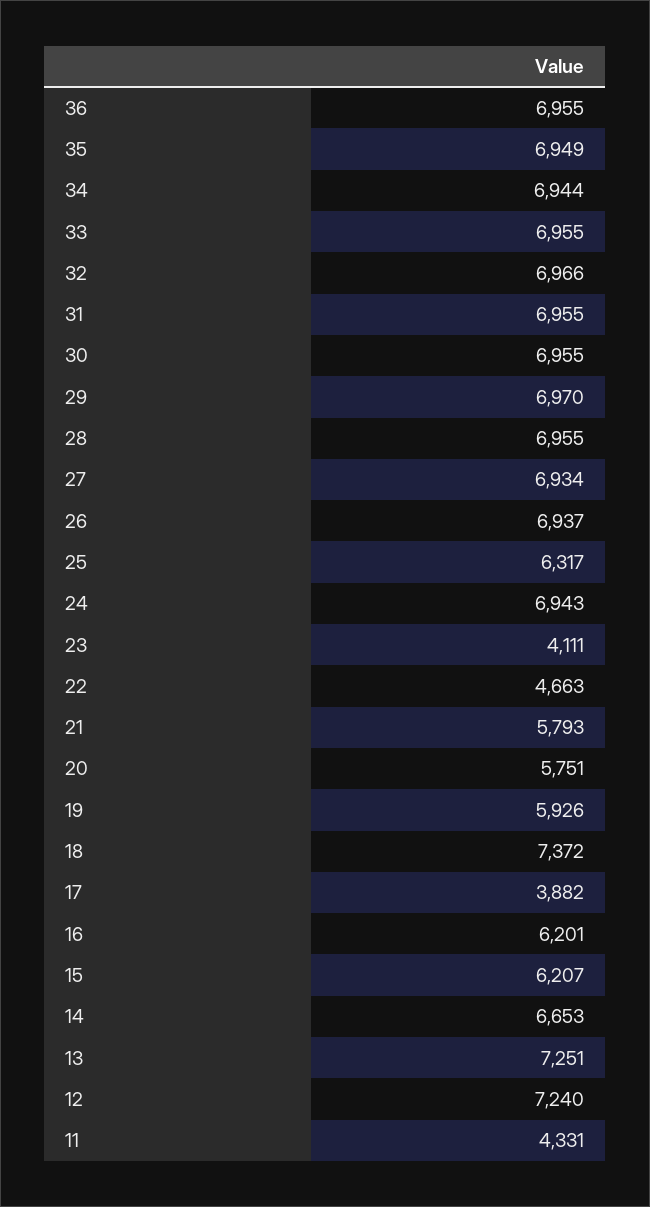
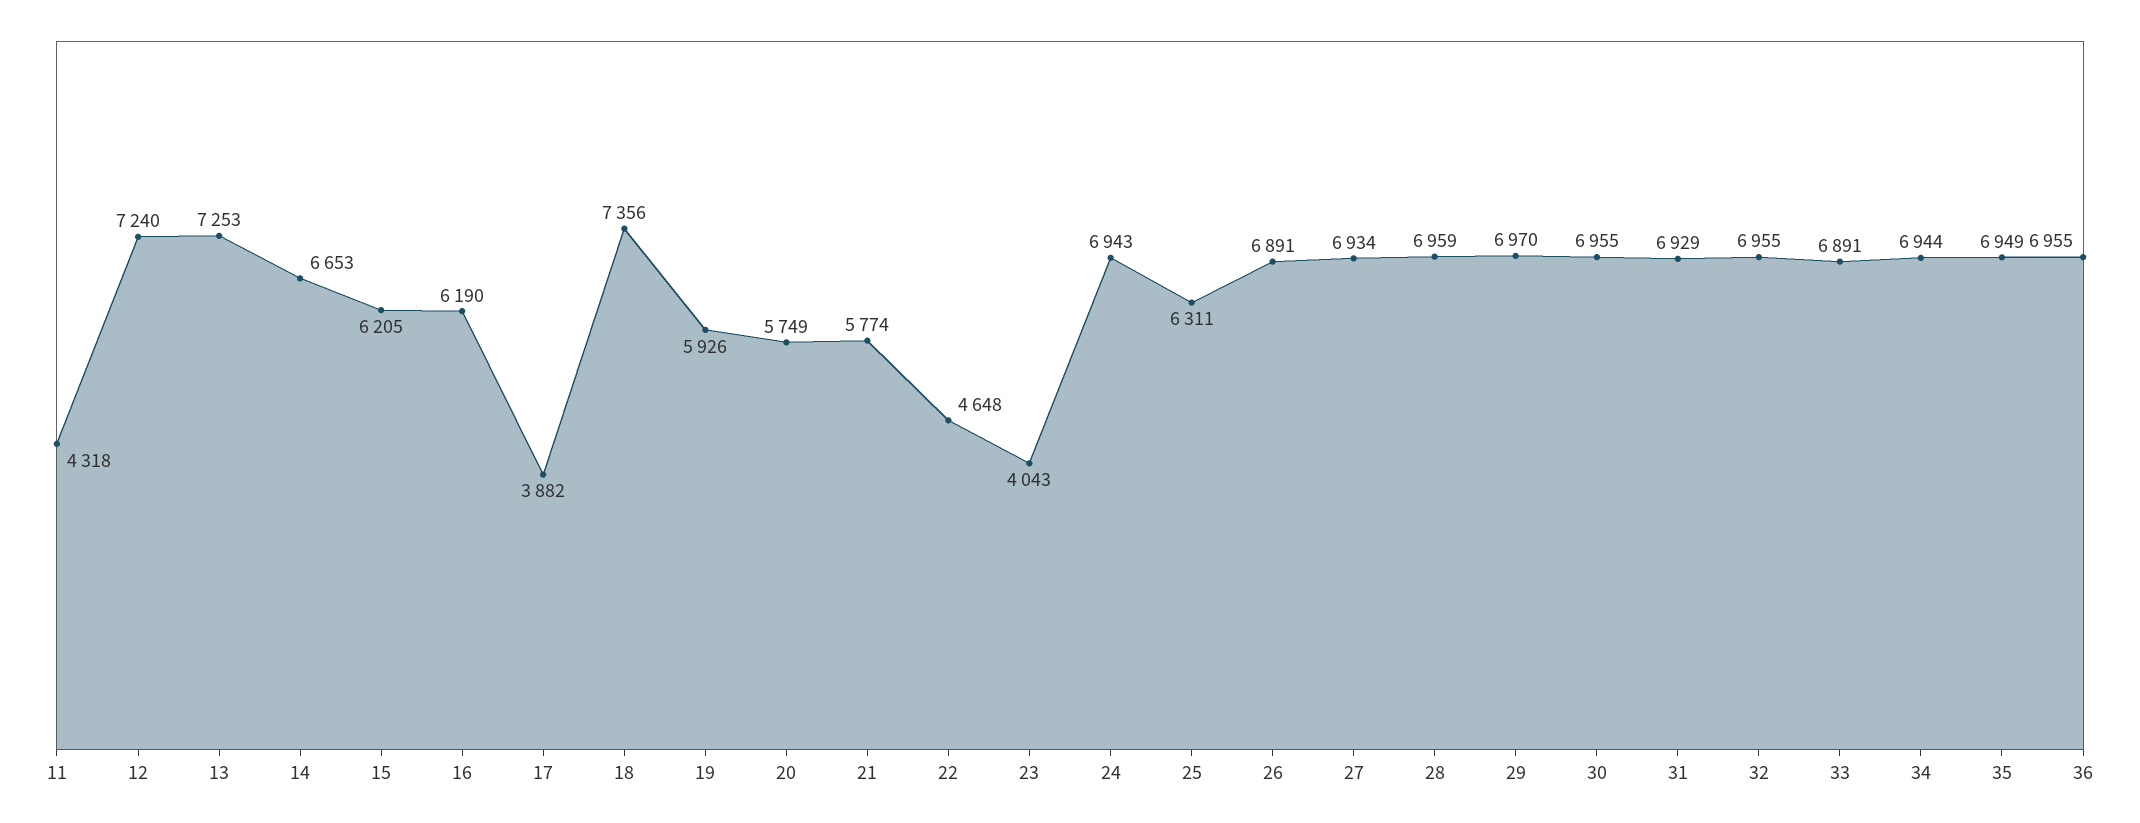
  {
    "36": 6955,
    "35": 6949,
    "34": 6944,
-   "33": 6955,
+   "33": 6891,
-   "32": 6966,
+   "32": 6955,
-   "31": 6955,
+   "31": 6929,
    "30": 6955,
    "29": 6970,
-   "28": 6955,
+   "28": 6959,
    "27": 6934,
-   "26": 6937,
+   "26": 6891,
-   "25": 6317,
+   "25": 6311,
    "24": 6943,
-   "23": 4111,
+   "23": 4043,
-   "22": 4663,
+   "22": 4648,
-   "21": 5793,
+   "21": 5774,
-   "20": 5751,
+   "20": 5749,
    "19": 5926,
-   "18": 7372,
+   "18": 7356,
    "17": 3882,
-   "16": 6201,
+   "16": 6190,
-   "15": 6207,
+   "15": 6205,
    "14": 6653,
-   "13": 7251,
+   "13": 7253,
    "12": 7240,
-   "11": 4331
+   "11": 4318
  }

